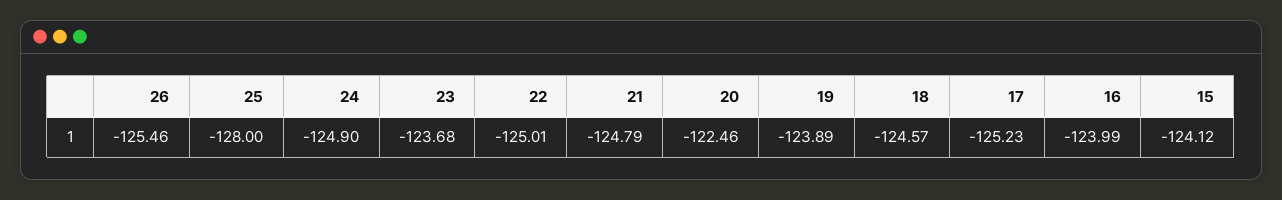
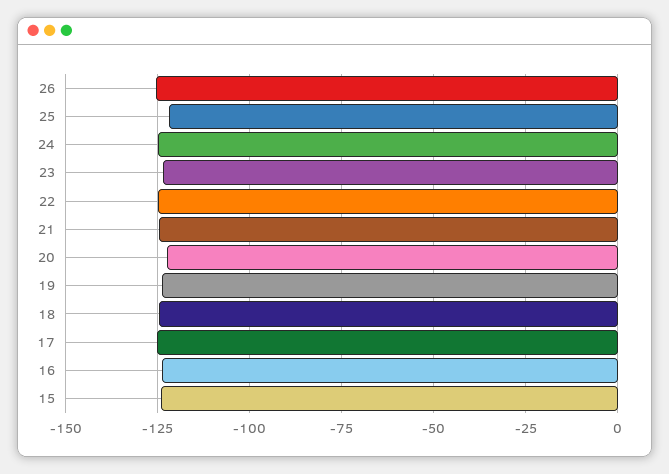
  {
    "26": -125.46,
-   "25": -128,
+   "25": -122.5,
    "24": -124.9,
    "23": -123.68,
    "22": -125.01,
    "21": -124.79,
    "20": -122.46,
    "19": -123.89,
    "18": -124.57,
    "17": -125.23,
    "16": -123.99,
    "15": -124.12
  }

